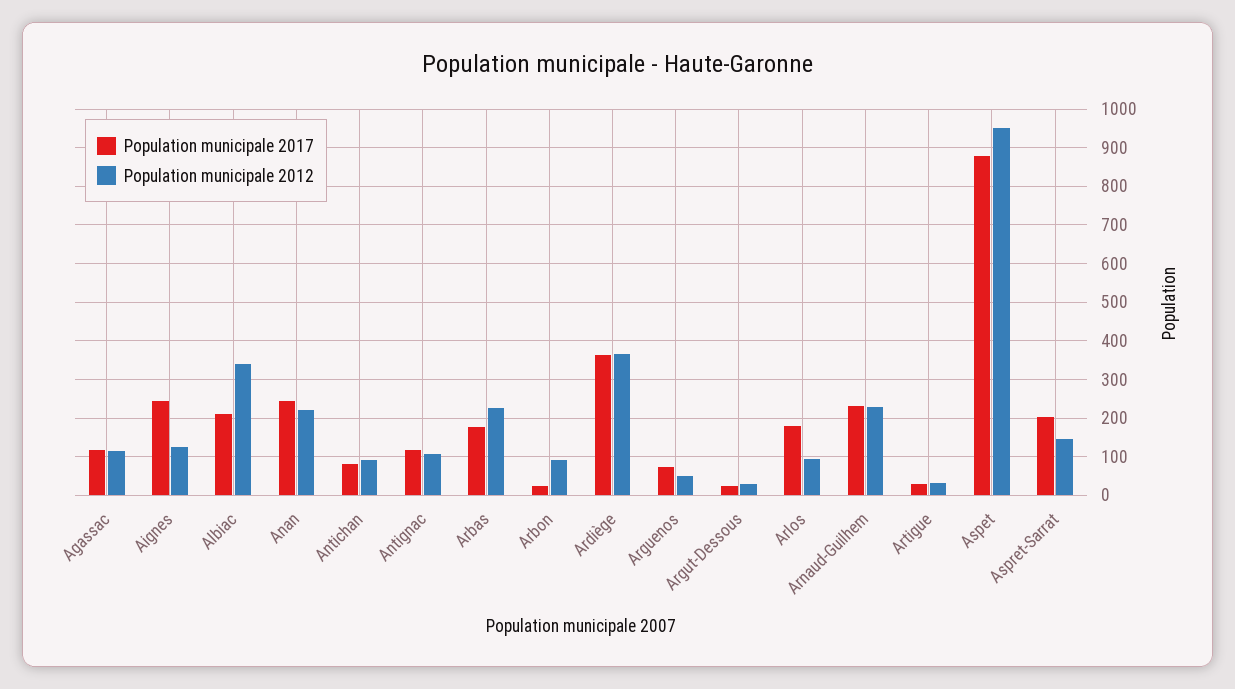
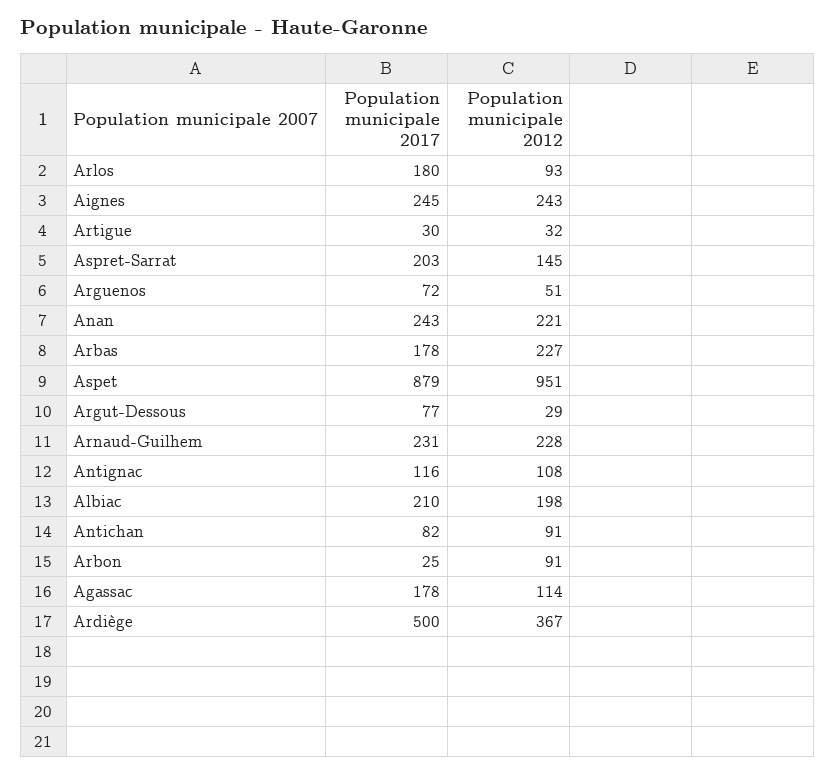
  {
    "Population municipale 2017": {
-     "Agassac": 120,
+     "Agassac": 178,
      "Aignes": 245,
      "Albiac": 210,
      "Anan": 243,
      "Antichan": 82,
      "Antignac": 116,
      "Arbas": 178,
      "Arbon": 25,
-     "Ardiège": 360,
+     "Ardiège": 500,
      "Arguenos": 72,
-     "Argut-Dessous": 20,
+     "Argut-Dessous": 77,
      "Arlos": 180,
      "Arnaud-Guilhem": 231,
      "Artigue": 30,
      "Aspet": 879,
      "Aspret-Sarrat": 203
    },
    "Population municipale 2012": {
      "Agassac": 114,
-     "Aignes": 120,
+     "Aignes": 243,
-     "Albiac": 340,
+     "Albiac": 198,
      "Anan": 221,
      "Antichan": 91,
      "Antignac": 108,
      "Arbas": 227,
      "Arbon": 91,
      "Ardiège": 367,
      "Arguenos": 51,
      "Argut-Dessous": 29,
      "Arlos": 93,
      "Arnaud-Guilhem": 228,
      "Artigue": 32,
      "Aspet": 951,
      "Aspret-Sarrat": 145
    }
  }

